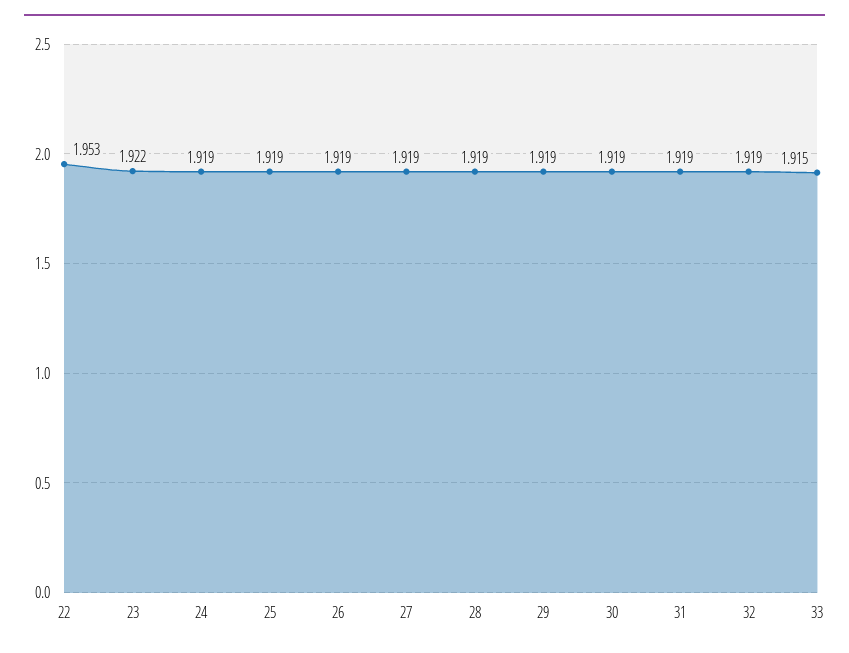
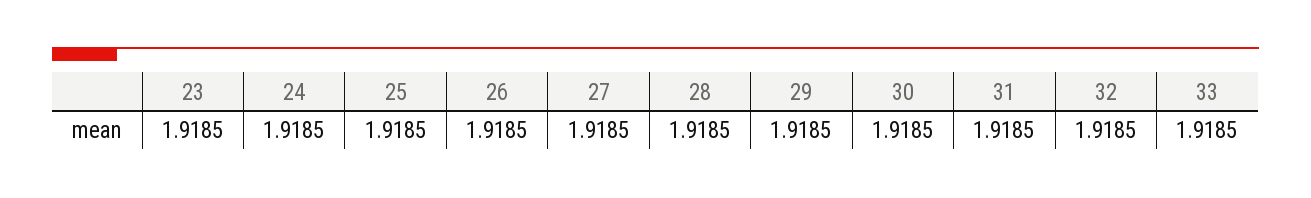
  {
-   "22": 1.953,
-   "23": 1.922,
+   "23": 1.9185,
    "24": 1.9185,
    "25": 1.9185,
    "26": 1.9185,
    "27": 1.9185,
    "28": 1.9185,
    "29": 1.9185,
    "30": 1.9185,
    "31": 1.9185,
    "32": 1.9185,
-   "33": 1.915
+   "33": 1.9185
  }

